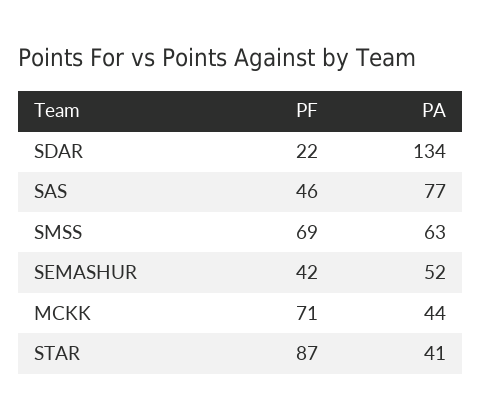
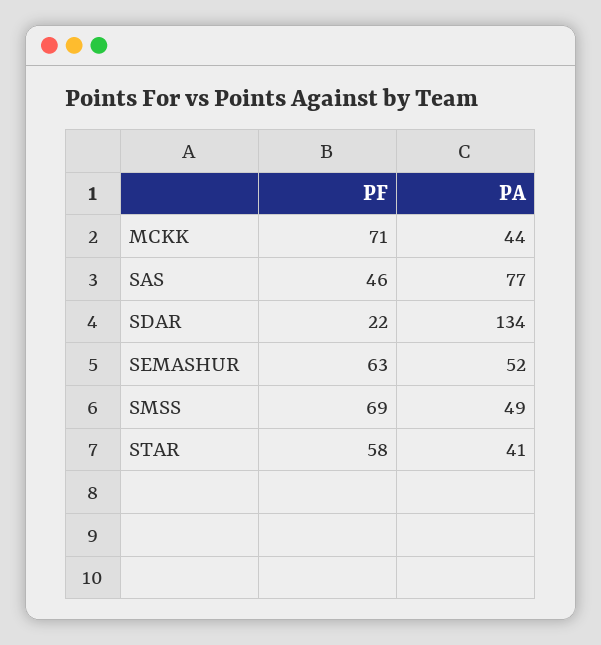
  {
    "PF": {
      "SDAR": 22,
      "SAS": 46,
      "SMSS": 69,
-     "SEMASHUR": 42,
+     "SEMASHUR": 63,
      "MCKK": 71,
-     "STAR": 87
+     "STAR": 58
    },
    "PA": {
      "SDAR": 134,
      "SAS": 77,
-     "SMSS": 63,
+     "SMSS": 49,
      "SEMASHUR": 52,
      "MCKK": 44,
      "STAR": 41
    }
  }

